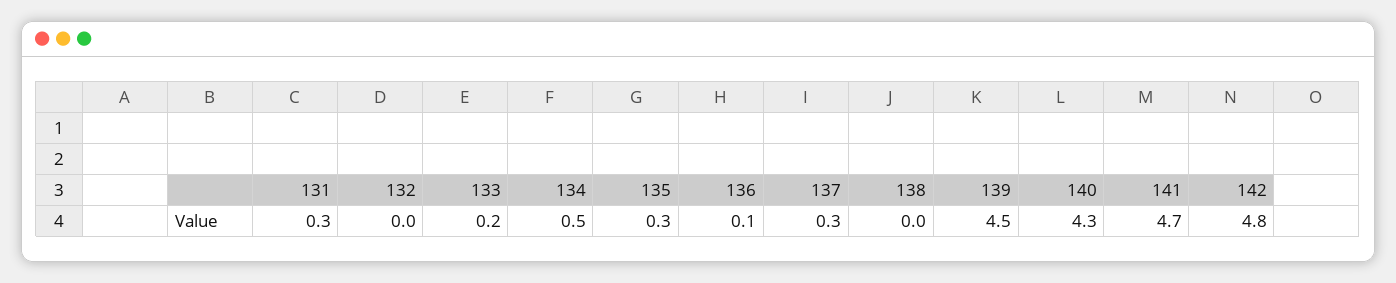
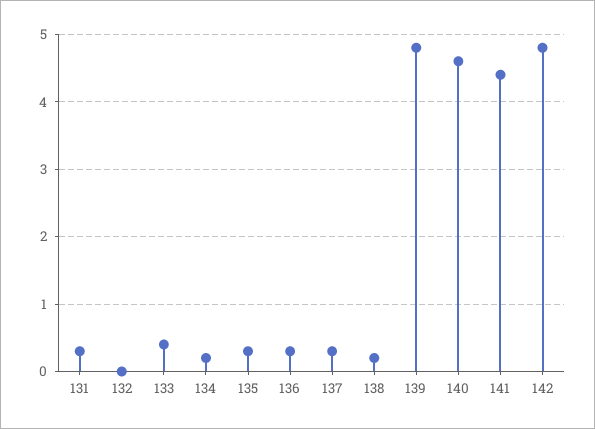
  {
    "131": 0.3,
    "132": 0,
-   "133": 0.2,
+   "133": 0.4,
-   "134": 0.5,
+   "134": 0.2,
    "135": 0.3,
-   "136": 0.1,
+   "136": 0.3,
    "137": 0.3,
-   "138": 0,
+   "138": 0.2,
-   "139": 4.5,
+   "139": 4.8,
-   "140": 4.3,
+   "140": 4.6,
-   "141": 4.7,
+   "141": 4.4,
    "142": 4.8
  }

